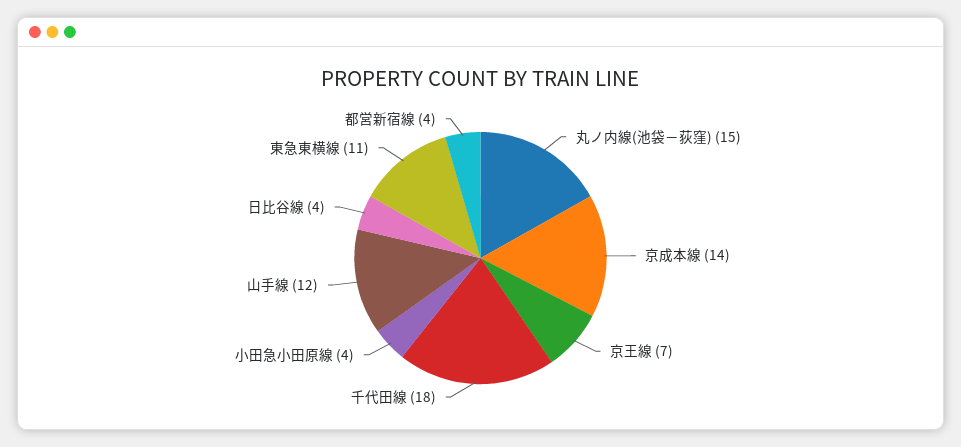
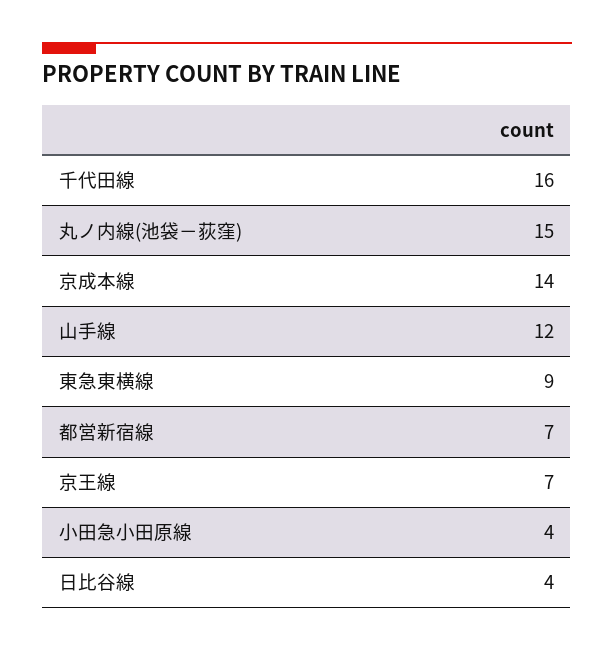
  {
    "丸ノ内線(池袋－荻窪)": 15,
    "京成本線": 14,
    "京王線": 7,
-   "千代田線": 18,
+   "千代田線": 16,
    "小田急小田原線": 4,
    "山手線": 12,
    "日比谷線": 4,
-   "東急東横線": 11,
+   "東急東横線": 9,
-   "都営新宿線": 4
+   "都営新宿線": 7
  }

